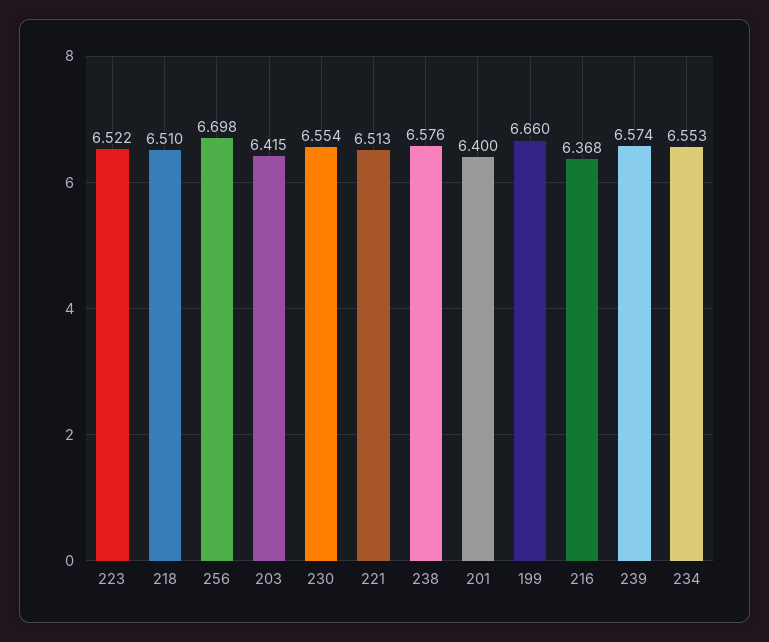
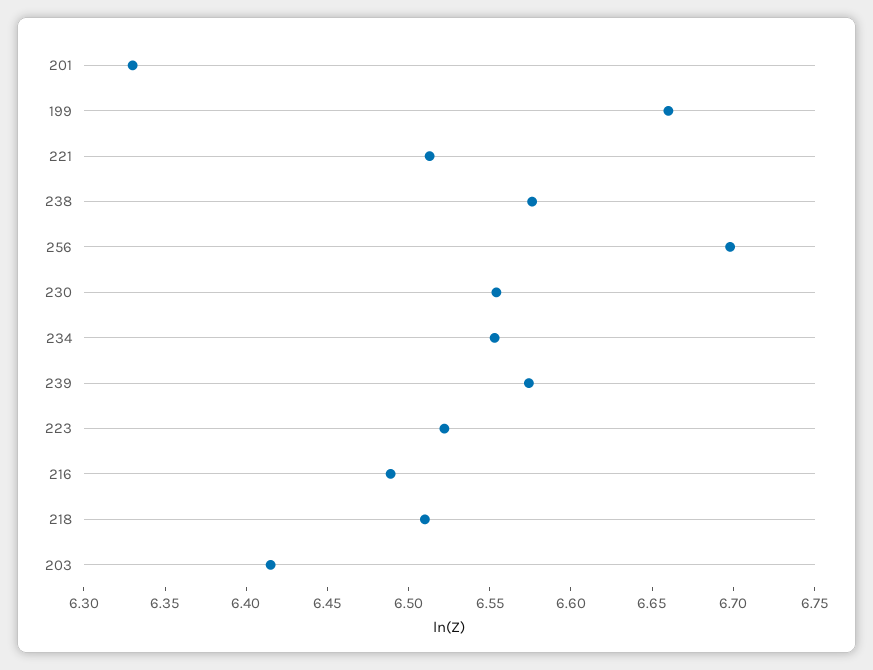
  {
    "223": 6.522,
    "218": 6.51,
    "256": 6.698,
    "203": 6.415,
    "230": 6.554,
    "221": 6.513,
    "238": 6.576,
-   "201": 6.4,
+   "201": 6.33,
    "199": 6.66,
-   "216": 6.368,
+   "216": 6.49,
    "239": 6.574,
    "234": 6.553
  }

